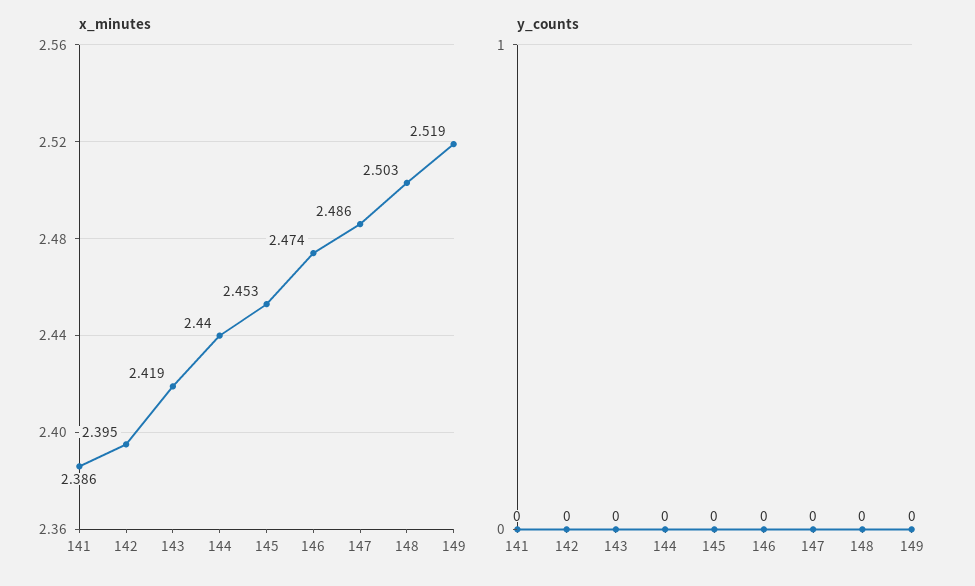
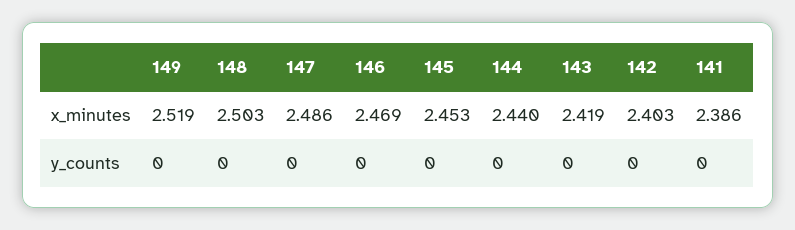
  {
    "x_minutes": {
      "141": 2.386,
-     "142": 2.395,
+     "142": 2.403,
      "143": 2.419,
      "144": 2.44,
      "145": 2.453,
-     "146": 2.474,
+     "146": 2.469,
      "147": 2.486,
      "148": 2.503,
      "149": 2.519
    },
    "y_counts": {
      "141": 0,
      "142": 0,
      "143": 0,
      "144": 0,
      "145": 0,
      "146": 0,
      "147": 0,
      "148": 0,
      "149": 0
    }
  }

